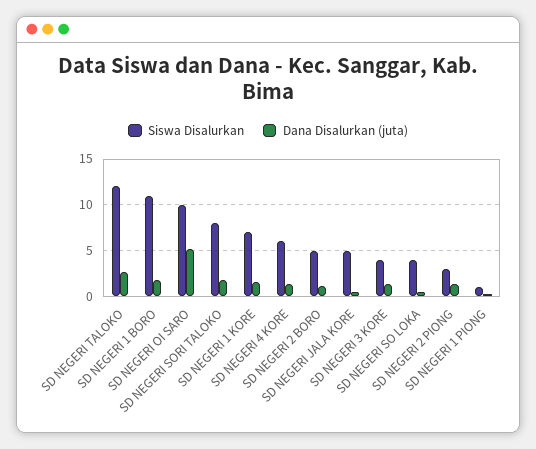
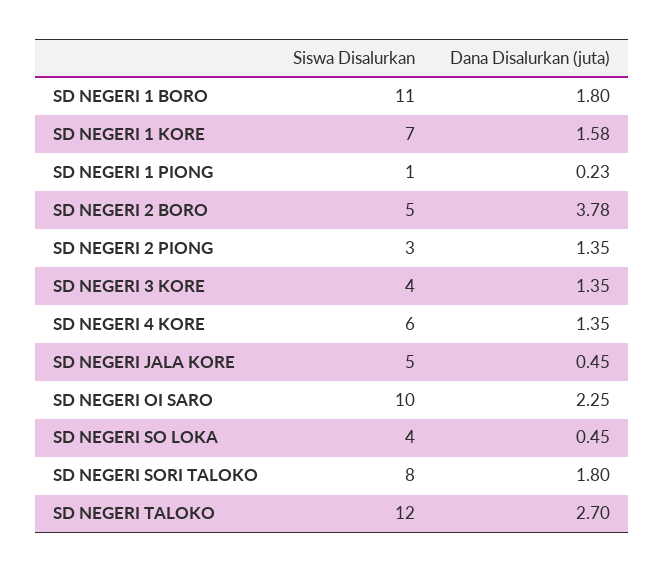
  {
    "Siswa Disalurkan": {
      "SD NEGERI TALOKO": 12,
      "SD NEGERI 1 BORO": 11,
      "SD NEGERI OI SARO": 10,
      "SD NEGERI SORI TALOKO": 8,
      "SD NEGERI 1 KORE": 7,
      "SD NEGERI 4 KORE": 6,
      "SD NEGERI 2 BORO": 5,
      "SD NEGERI JALA KORE": 5,
      "SD NEGERI 3 KORE": 4,
      "SD NEGERI SO LOKA": 4,
      "SD NEGERI 2 PIONG": 3,
      "SD NEGERI 1 PIONG": 1
    },
    "Dana Disalurkan (juta)": {
      "SD NEGERI TALOKO": 2.7,
      "SD NEGERI 1 BORO": 1.8,
-     "SD NEGERI OI SARO": 5,
+     "SD NEGERI OI SARO": 2.25,
      "SD NEGERI SORI TALOKO": 1.8,
      "SD NEGERI 1 KORE": 1.58,
      "SD NEGERI 4 KORE": 1.35,
-     "SD NEGERI 2 BORO": 1,
+     "SD NEGERI 2 BORO": 3.78,
      "SD NEGERI JALA KORE": 0.45,
      "SD NEGERI 3 KORE": 1.35,
      "SD NEGERI SO LOKA": 0.45,
      "SD NEGERI 2 PIONG": 1.35,
      "SD NEGERI 1 PIONG": 0.23
    }
  }

